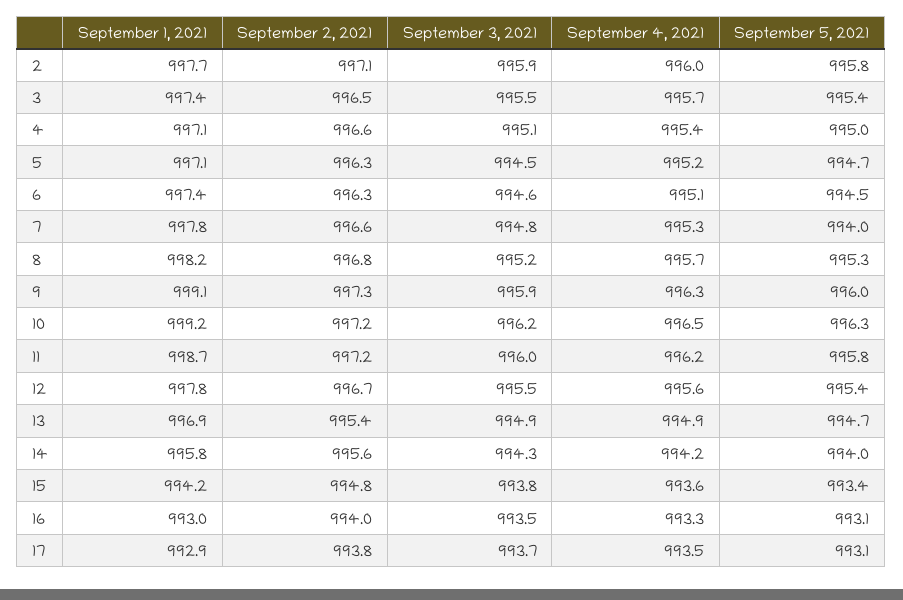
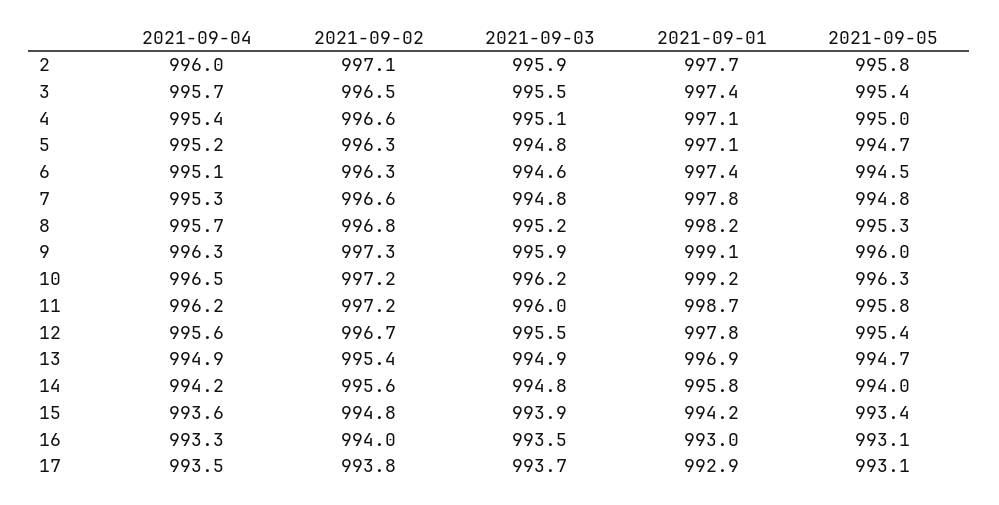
  {
    "September 1, 2021": {
      "2": 997.7,
      "3": 997.4,
      "4": 997.1,
      "5": 997.1,
      "6": 997.4,
      "7": 997.8,
      "8": 998.2,
      "9": 999.1,
      "10": 999.2,
      "11": 998.7,
      "12": 997.8,
      "13": 996.9,
      "14": 995.8,
      "15": 994.2,
      "16": 993,
      "17": 992.9
    },
    "September 2, 2021": {
      "2": 997.1,
      "3": 996.5,
      "4": 996.6,
      "5": 996.3,
      "6": 996.3,
      "7": 996.6,
      "8": 996.8,
      "9": 997.3,
      "10": 997.2,
      "11": 997.2,
      "12": 996.7,
      "13": 995.4,
      "14": 995.6,
      "15": 994.8,
      "16": 994,
      "17": 993.8
    },
    "September 3, 2021": {
      "2": 995.9,
      "3": 995.5,
      "4": 995.1,
-     "5": 994.5,
+     "5": 994.8,
      "6": 994.6,
      "7": 994.8,
      "8": 995.2,
      "9": 995.9,
      "10": 996.2,
      "11": 996,
      "12": 995.5,
      "13": 994.9,
-     "14": 994.3,
+     "14": 994.8,
-     "15": 993.8,
+     "15": 993.9,
      "16": 993.5,
      "17": 993.7
    },
    "September 4, 2021": {
      "2": 996,
      "3": 995.7,
      "4": 995.4,
      "5": 995.2,
      "6": 995.1,
      "7": 995.3,
      "8": 995.7,
      "9": 996.3,
      "10": 996.5,
      "11": 996.2,
      "12": 995.6,
      "13": 994.9,
      "14": 994.2,
      "15": 993.6,
      "16": 993.3,
      "17": 993.5
    },
    "September 5, 2021": {
      "2": 995.8,
      "3": 995.4,
      "4": 995,
      "5": 994.7,
      "6": 994.5,
-     "7": 994,
+     "7": 994.8,
      "8": 995.3,
      "9": 996,
      "10": 996.3,
      "11": 995.8,
      "12": 995.4,
      "13": 994.7,
      "14": 994,
      "15": 993.4,
      "16": 993.1,
      "17": 993.1
    }
  }

